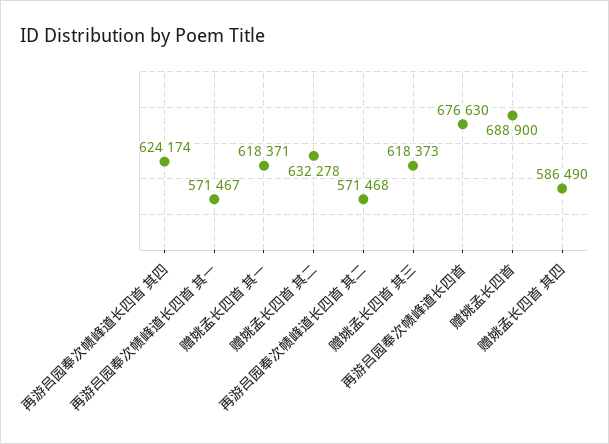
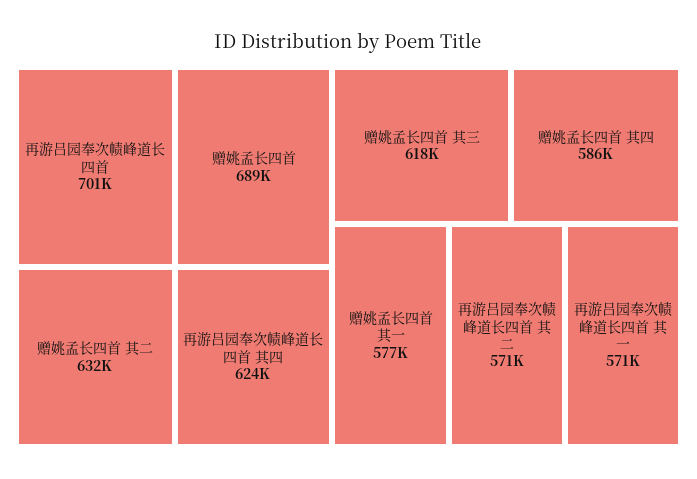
  {
    "再游吕园奉次帻峰道长四首 其四": 624174,
    "再游吕园奉次帻峰道长四首 其一": 571467,
-   "赠姚孟长四首 其一": 618371,
+   "赠姚孟长四首 其一": 577000,
    "赠姚孟长四首 其二": 632278,
    "再游吕园奉次帻峰道长四首 其二": 571468,
    "赠姚孟长四首 其三": 618373,
-   "再游吕园奉次帻峰道长四首": 676630,
+   "再游吕园奉次帻峰道长四首": 701000,
    "赠姚孟长四首": 688900,
    "赠姚孟长四首 其四": 586490
  }

